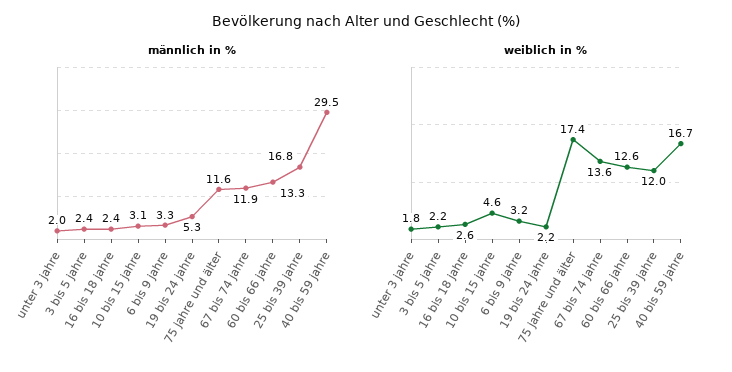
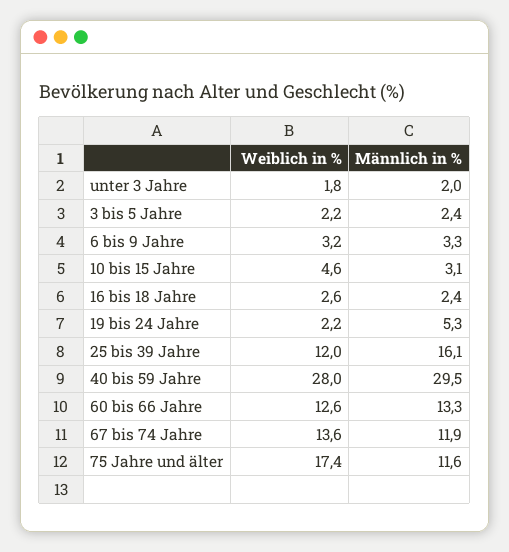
  {
    "männlich in %": {
      "unter 3 jahre": 2,
      "3 bis 5 jahre": 2.4,
      "16 bis 18 jahre": 2.4,
      "10 bis 15 jahre": 3.1,
      "6 bis 9 jahre": 3.3,
      "19 bis 24 jahre": 5.3,
      "75 jahre und älter": 11.6,
      "67 bis 74 jahre": 11.9,
      "60 bis 66 jahre": 13.3,
-     "25 bis 39 jahre": 16.8,
+     "25 bis 39 jahre": 16.1,
      "40 bis 59 jahre": 29.5
    },
    "weiblich in %": {
      "unter 3 jahre": 1.8,
      "3 bis 5 jahre": 2.2,
      "16 bis 18 jahre": 2.6,
      "10 bis 15 jahre": 4.6,
      "6 bis 9 jahre": 3.2,
      "19 bis 24 jahre": 2.2,
      "75 jahre und älter": 17.4,
      "67 bis 74 jahre": 13.6,
      "60 bis 66 jahre": 12.6,
      "25 bis 39 jahre": 12,
-     "40 bis 59 jahre": 16.7
+     "40 bis 59 jahre": 28
    }
  }

